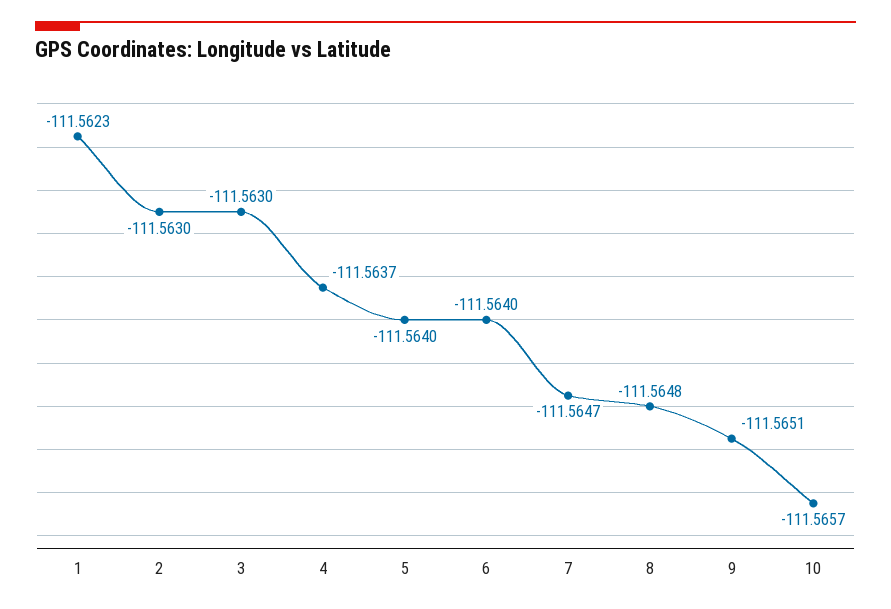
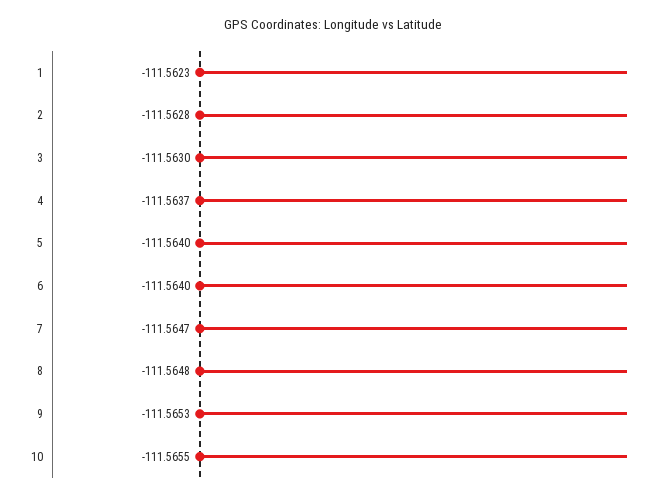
  {
    "1": -111.5623,
-   "2": -111.563,
+   "2": -111.5628,
    "3": -111.563,
    "4": -111.5637,
    "5": -111.564,
    "6": -111.564,
    "7": -111.5647,
    "8": -111.5648,
-   "9": -111.5651,
+   "9": -111.5653,
-   "10": -111.5657
+   "10": -111.5655
  }

